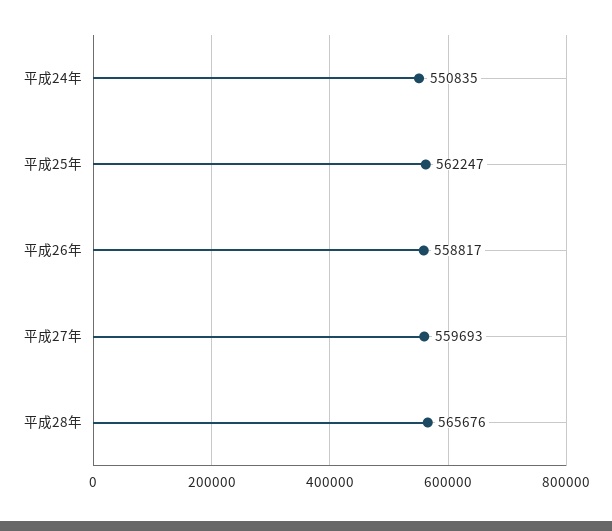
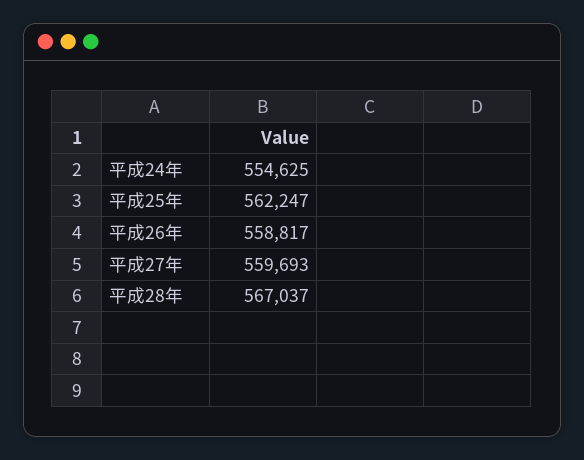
  {
-   "平成24年": 550835,
+   "平成24年": 554625,
    "平成25年": 562247,
    "平成26年": 558817,
    "平成27年": 559693,
-   "平成28年": 565676
+   "平成28年": 567037
  }

